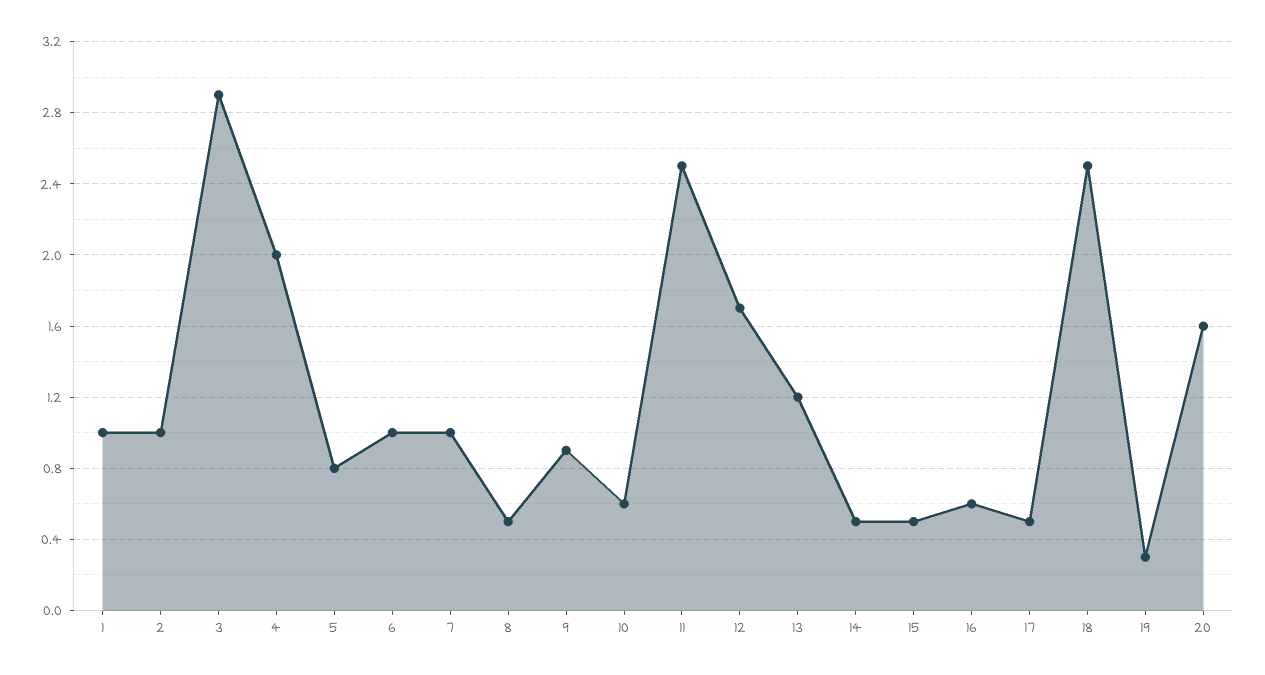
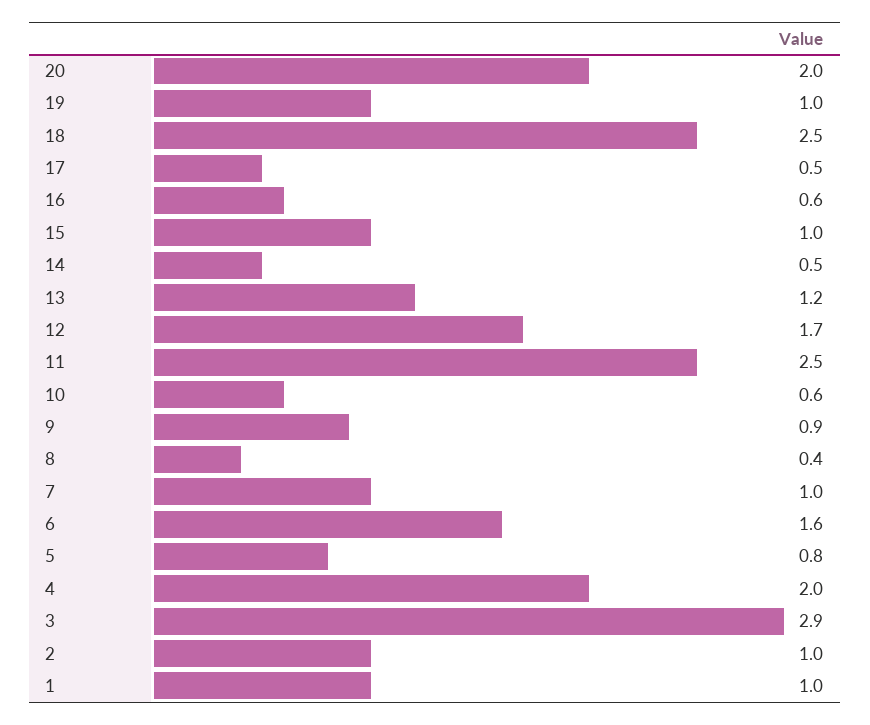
  {
    "1": 1,
    "2": 1,
    "3": 2.9,
    "4": 2,
    "5": 0.8,
-   "6": 1,
+   "6": 1.6,
    "7": 1,
-   "8": 0.5,
+   "8": 0.4,
    "9": 0.9,
    "10": 0.6,
    "11": 2.5,
    "12": 1.7,
    "13": 1.2,
    "14": 0.5,
-   "15": 0.5,
+   "15": 1,
    "16": 0.6,
    "17": 0.5,
    "18": 2.5,
-   "19": 0.3,
+   "19": 1,
-   "20": 1.6
+   "20": 2
  }

